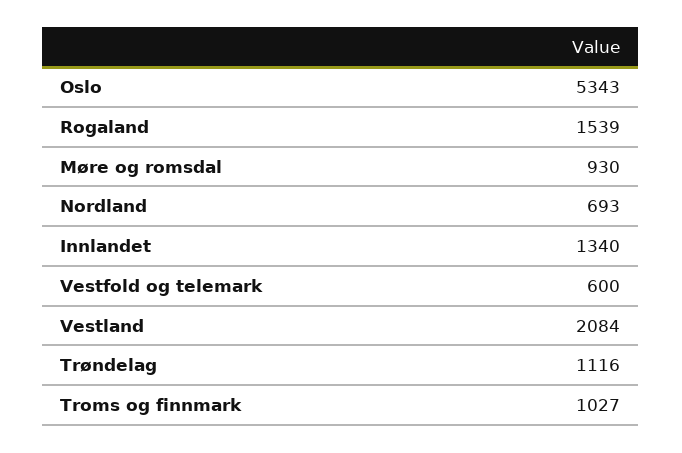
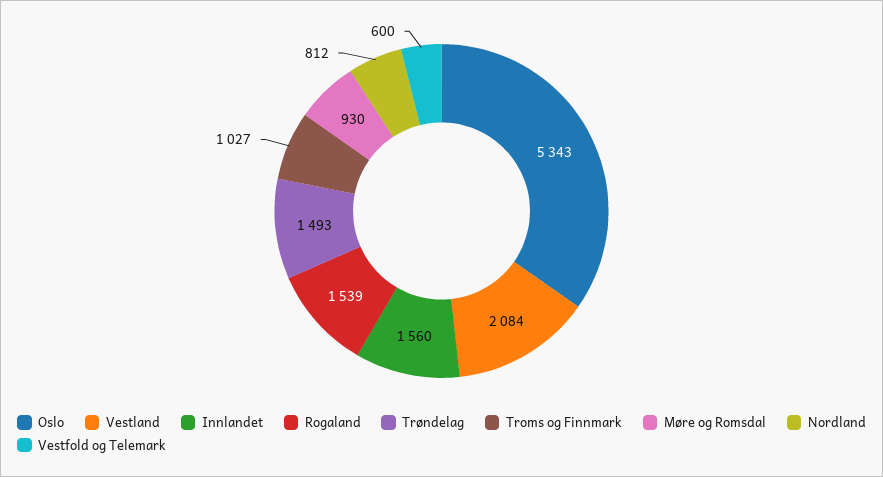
  {
    "Oslo": 5343,
    "Rogaland": 1539,
    "Møre og romsdal": 930,
-   "Nordland": 693,
+   "Nordland": 812,
-   "Innlandet": 1340,
+   "Innlandet": 1560,
    "Vestfold og telemark": 600,
    "Vestland": 2084,
-   "Trøndelag": 1116,
+   "Trøndelag": 1493,
    "Troms og finnmark": 1027
  }

